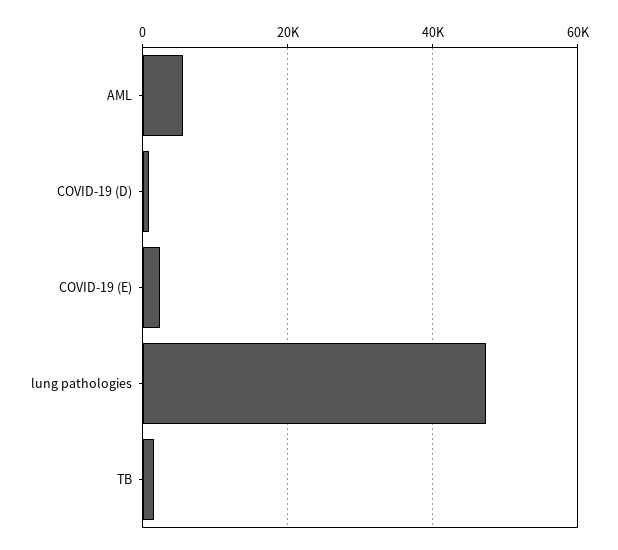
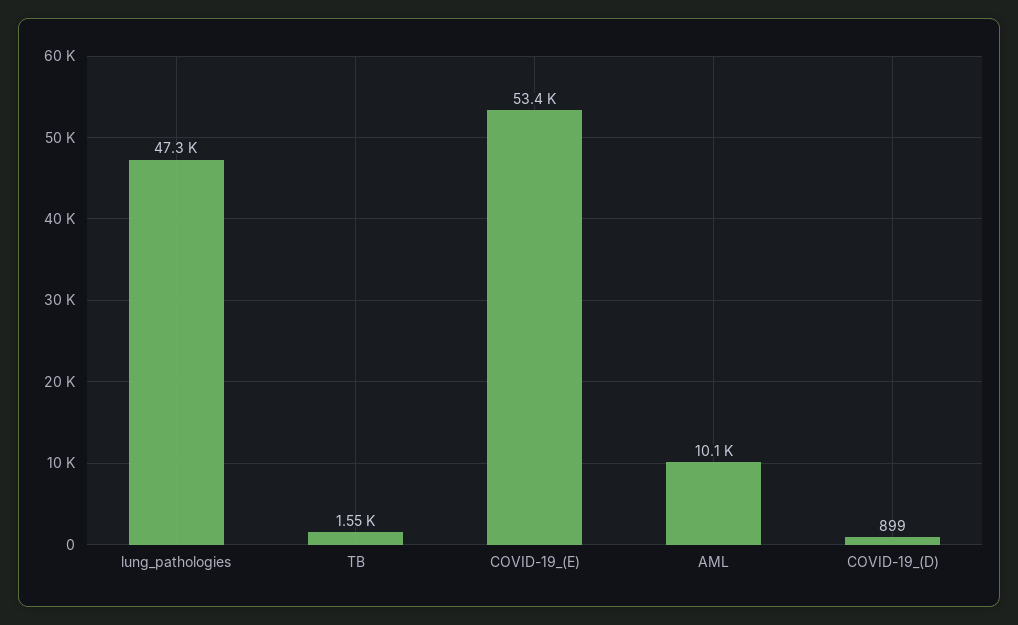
  {
-   "AML": 6000,
+   "AML": 10100,
    "COVID-19 (D)": 899,
-   "COVID-19 (E)": 2000,
+   "COVID-19 (E)": 53400,
    "lung pathologies": 47300,
    "TB": 1550
  }

